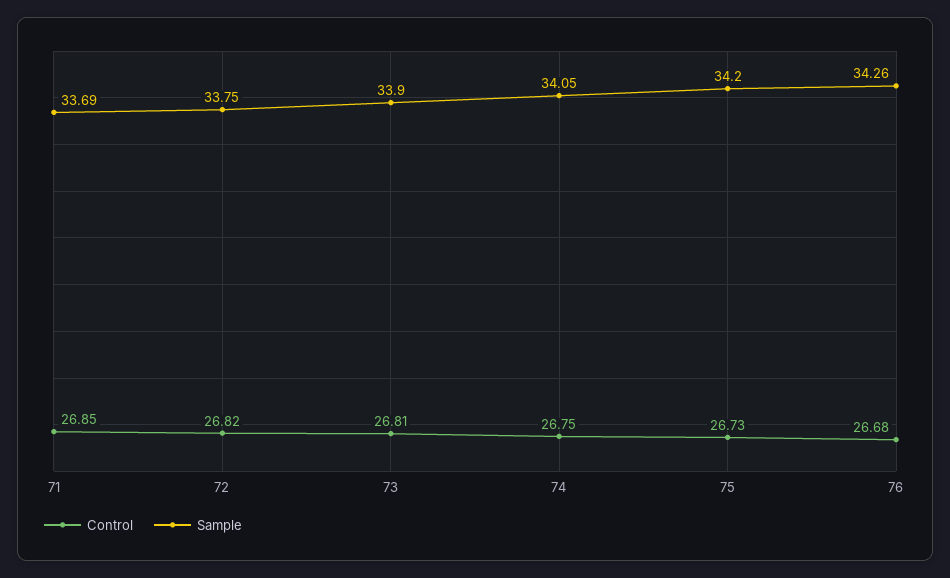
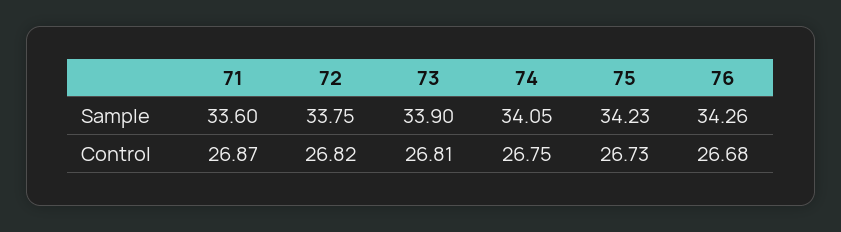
  {
    "Control": {
-     "71": 26.85,
+     "71": 26.87,
      "72": 26.82,
      "73": 26.81,
      "74": 26.75,
      "75": 26.73,
      "76": 26.68
    },
    "Sample": {
-     "71": 33.69,
+     "71": 33.6,
      "72": 33.75,
      "73": 33.9,
      "74": 34.05,
-     "75": 34.2,
+     "75": 34.23,
      "76": 34.26
    }
  }

